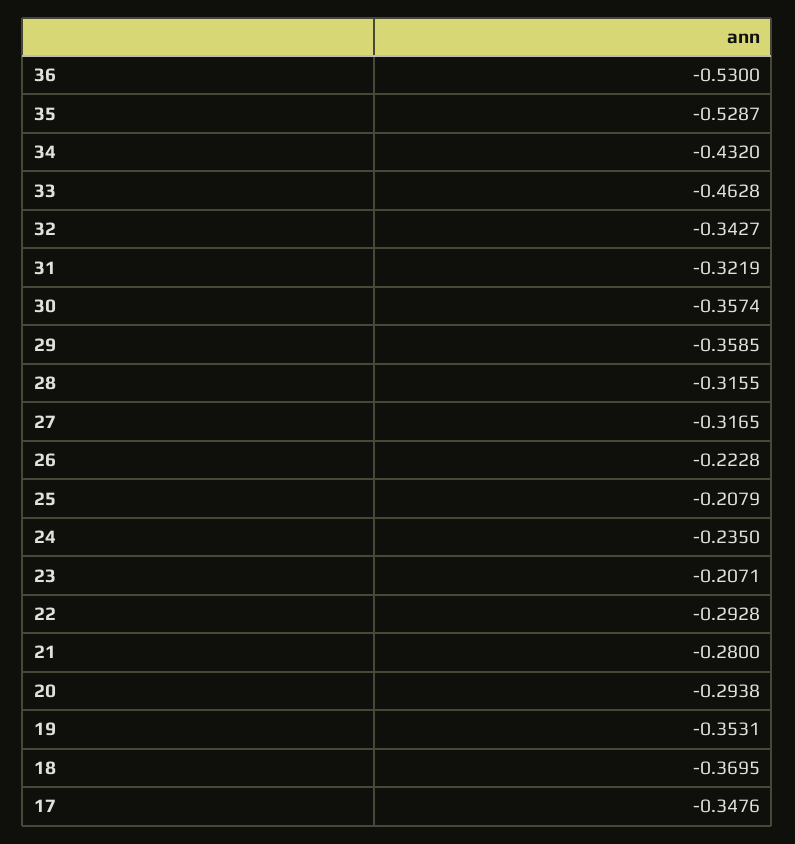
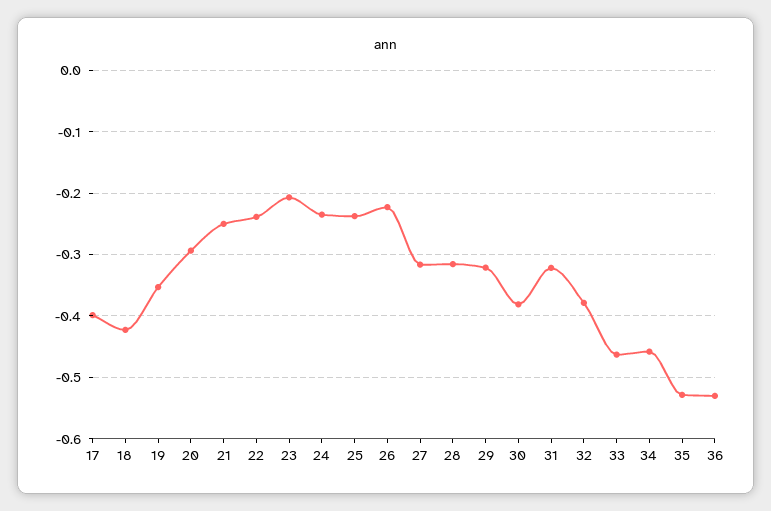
  {
    "36": -0.53,
    "35": -0.5287,
-   "34": -0.432,
+   "34": -0.46,
    "33": -0.4628,
-   "32": -0.3427,
+   "32": -0.38,
    "31": -0.3219,
-   "30": -0.3574,
+   "30": -0.38,
-   "29": -0.3585,
+   "29": -0.32,
    "28": -0.3155,
    "27": -0.3165,
    "26": -0.2228,
-   "25": -0.2079,
+   "25": -0.24,
    "24": -0.235,
    "23": -0.2071,
-   "22": -0.2928,
+   "22": -0.24,
-   "21": -0.28,
+   "21": -0.25,
    "20": -0.2938,
    "19": -0.3531,
-   "18": -0.3695,
+   "18": -0.42,
-   "17": -0.3476
+   "17": -0.4
  }

